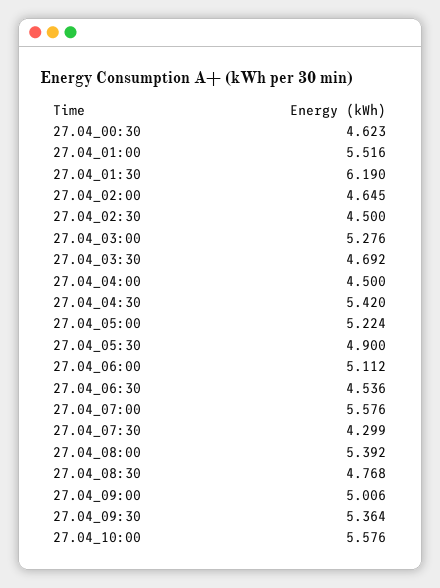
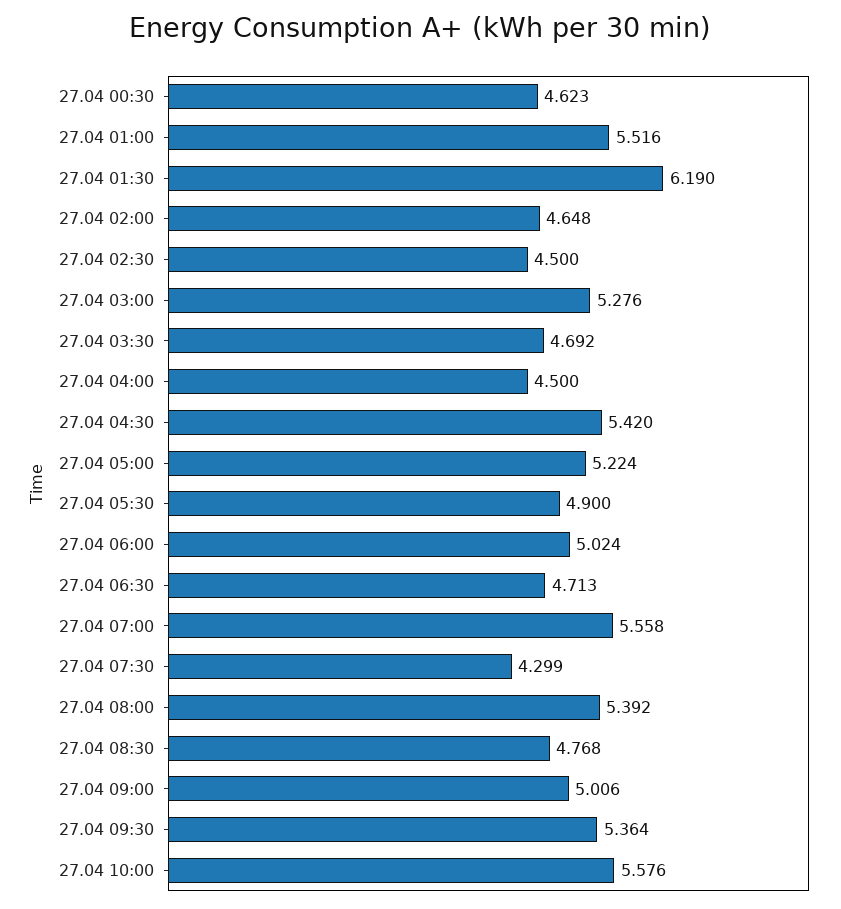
  {
    "27.04_00:30": 4.623,
    "27.04_01:00": 5.516,
    "27.04_01:30": 6.19,
-   "27.04_02:00": 4.645,
+   "27.04_02:00": 4.648,
    "27.04_02:30": 4.5,
    "27.04_03:00": 5.276,
    "27.04_03:30": 4.692,
    "27.04_04:00": 4.5,
    "27.04_04:30": 5.42,
    "27.04_05:00": 5.224,
    "27.04_05:30": 4.9,
-   "27.04_06:00": 5.112,
+   "27.04_06:00": 5.024,
-   "27.04_06:30": 4.536,
+   "27.04_06:30": 4.713,
-   "27.04_07:00": 5.576,
+   "27.04_07:00": 5.558,
    "27.04_07:30": 4.299,
    "27.04_08:00": 5.392,
    "27.04_08:30": 4.768,
    "27.04_09:00": 5.006,
    "27.04_09:30": 5.364,
    "27.04_10:00": 5.576
  }

